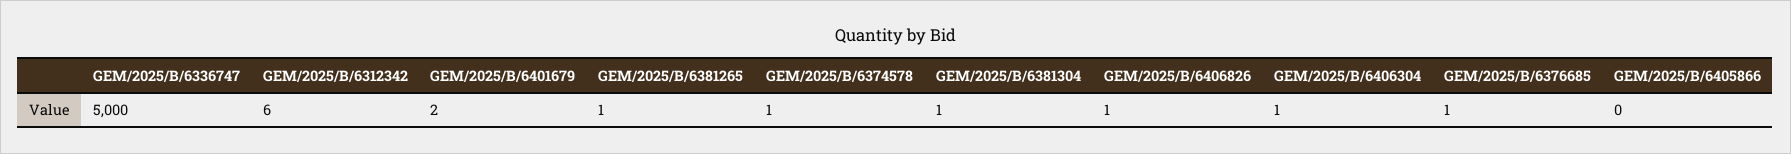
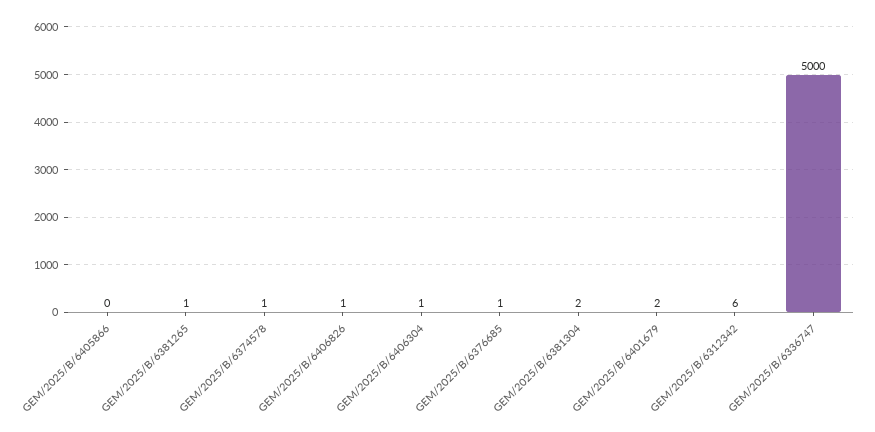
  {
    "GEM/2025/B/6336747": 5000,
    "GEM/2025/B/6312342": 6,
    "GEM/2025/B/6401679": 2,
    "GEM/2025/B/6381265": 1,
    "GEM/2025/B/6374578": 1,
-   "GEM/2025/B/6381304": 1,
+   "GEM/2025/B/6381304": 2,
    "GEM/2025/B/6406826": 1,
    "GEM/2025/B/6406304": 1,
    "GEM/2025/B/6376685": 1,
    "GEM/2025/B/6405866": 0
  }

